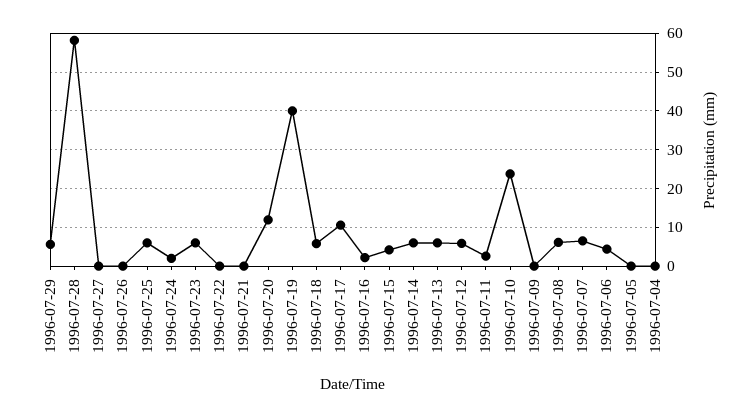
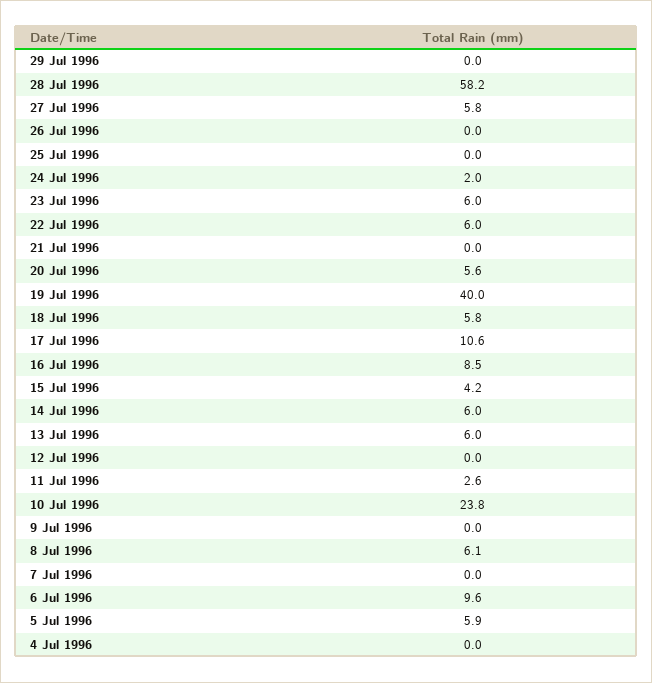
  {
-   "1996-07-29": 6,
+   "1996-07-29": 0,
    "1996-07-28": 58.2,
-   "1996-07-27": 0,
+   "1996-07-27": 5.8,
    "1996-07-26": 0,
-   "1996-07-25": 6,
+   "1996-07-25": 0,
    "1996-07-24": 2,
    "1996-07-23": 6,
-   "1996-07-22": 0,
+   "1996-07-22": 6,
    "1996-07-21": 0,
-   "1996-07-20": 12,
+   "1996-07-20": 5.6,
    "1996-07-19": 40,
    "1996-07-18": 5.8,
    "1996-07-17": 10.6,
-   "1996-07-16": 2,
+   "1996-07-16": 8.5,
    "1996-07-15": 4.2,
    "1996-07-14": 6,
    "1996-07-13": 6,
-   "1996-07-12": 6,
+   "1996-07-12": 0,
    "1996-07-11": 2.6,
    "1996-07-10": 23.8,
    "1996-07-09": 0,
    "1996-07-08": 6.1,
-   "1996-07-07": 6,
+   "1996-07-07": 0,
-   "1996-07-06": 4,
+   "1996-07-06": 9.6,
-   "1996-07-05": 0,
+   "1996-07-05": 5.9,
    "1996-07-04": 0
  }

